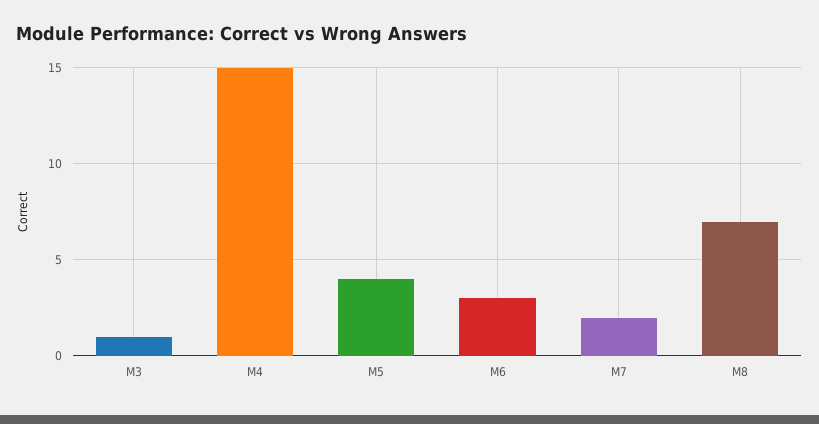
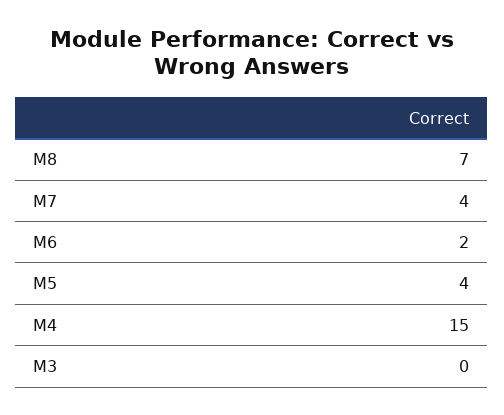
  {
-   "M3": 1,
+   "M3": 0,
    "M4": 15,
    "M5": 4,
-   "M6": 3,
+   "M6": 2,
-   "M7": 2,
+   "M7": 4,
    "M8": 7
  }

